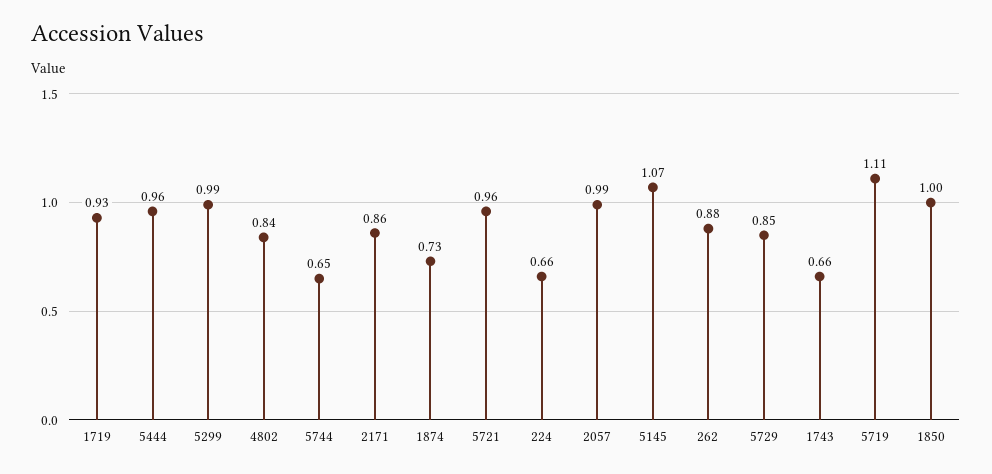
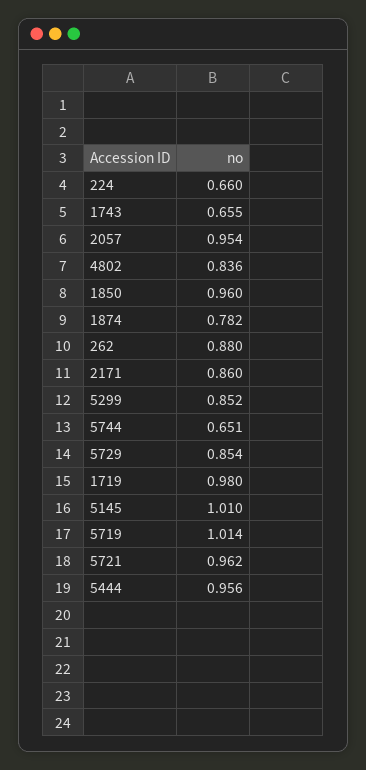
  {
-   "1719": 0.93,
+   "1719": 0.98,
    "5444": 0.956,
-   "5299": 0.99,
+   "5299": 0.852,
    "4802": 0.836,
    "5744": 0.651,
    "2171": 0.86,
-   "1874": 0.73,
+   "1874": 0.782,
    "5721": 0.962,
    "224": 0.66,
-   "2057": 0.99,
+   "2057": 0.954,
-   "5145": 1.07,
+   "5145": 1.01,
    "262": 0.88,
    "5729": 0.854,
    "1743": 0.655,
-   "5719": 1.11,
+   "5719": 1.014,
-   "1850": 1
+   "1850": 0.96
  }

